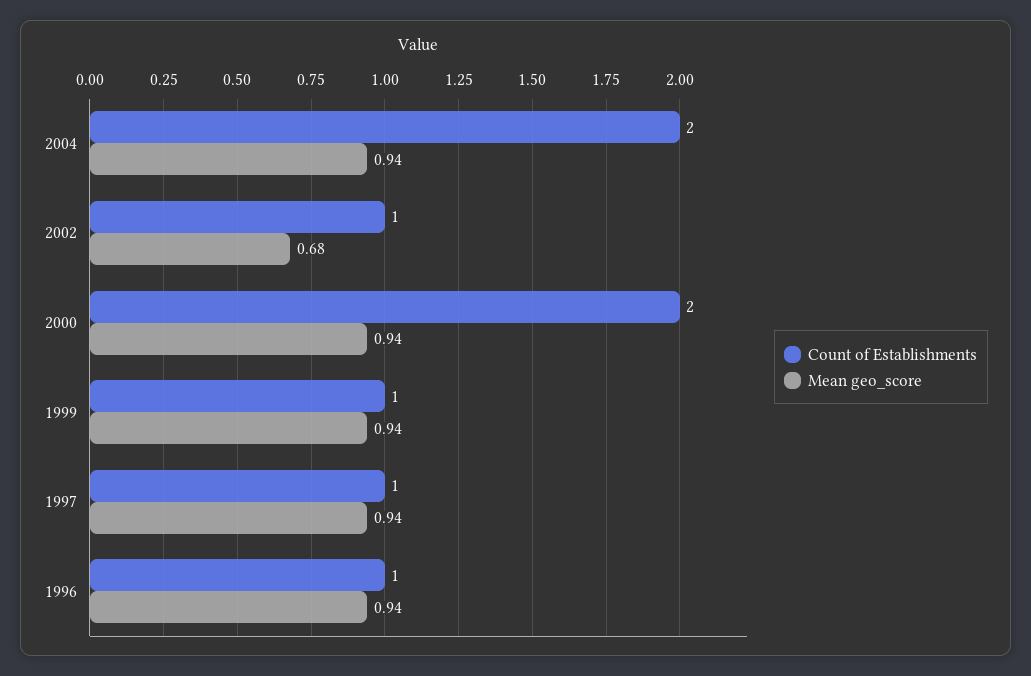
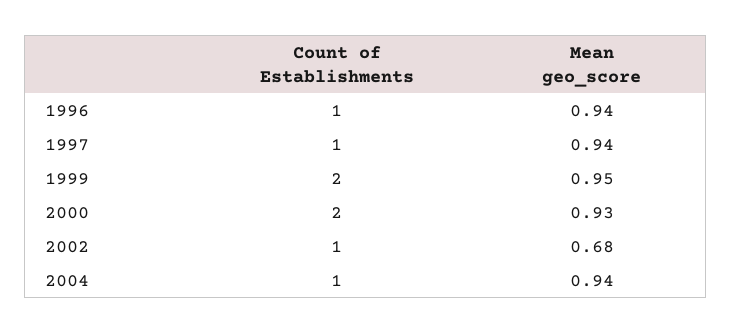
  {
    "Count of Establishments": {
-     "2004": 2,
+     "2004": 1,
      "2002": 1,
      "2000": 2,
-     "1999": 1,
+     "1999": 2,
      "1997": 1,
      "1996": 1
    },
    "Mean geo_score": {
      "2004": 0.94,
      "2002": 0.68,
-     "2000": 0.94,
+     "2000": 0.93,
-     "1999": 0.94,
+     "1999": 0.95,
      "1997": 0.94,
      "1996": 0.94
    }
  }

